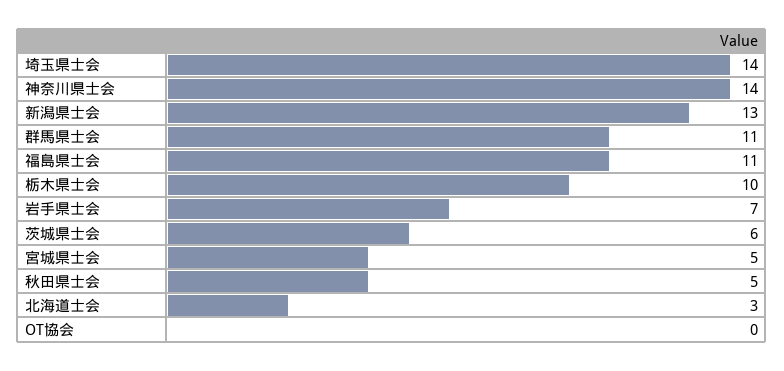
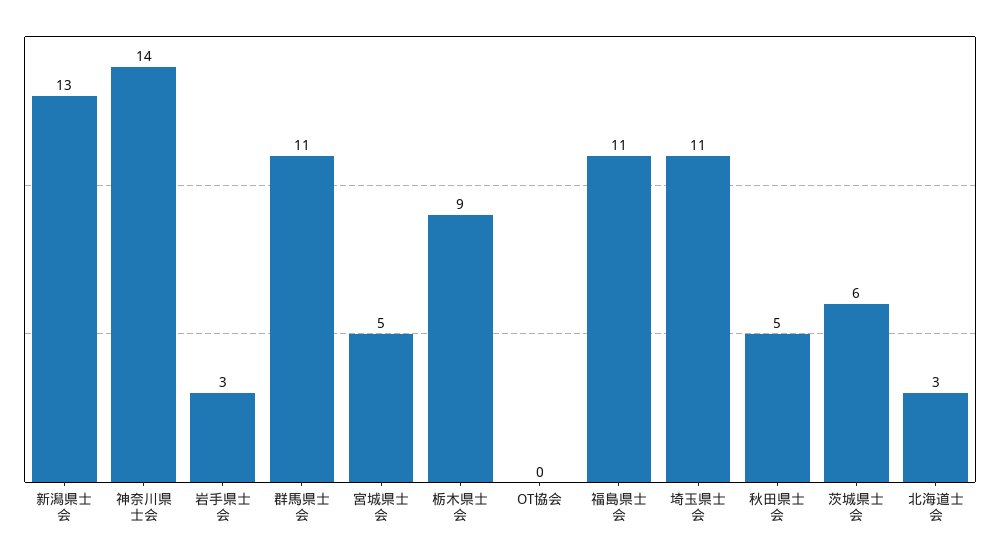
  {
-   "埼玉県士会": 14,
+   "埼玉県士会": 11,
    "神奈川県士会": 14,
    "新潟県士会": 13,
    "群馬県士会": 11,
    "福島県士会": 11,
-   "栃木県士会": 10,
+   "栃木県士会": 9,
-   "岩手県士会": 7,
+   "岩手県士会": 3,
    "茨城県士会": 6,
    "宮城県士会": 5,
    "秋田県士会": 5,
    "北海道士会": 3,
    "OT協会": 0
  }

